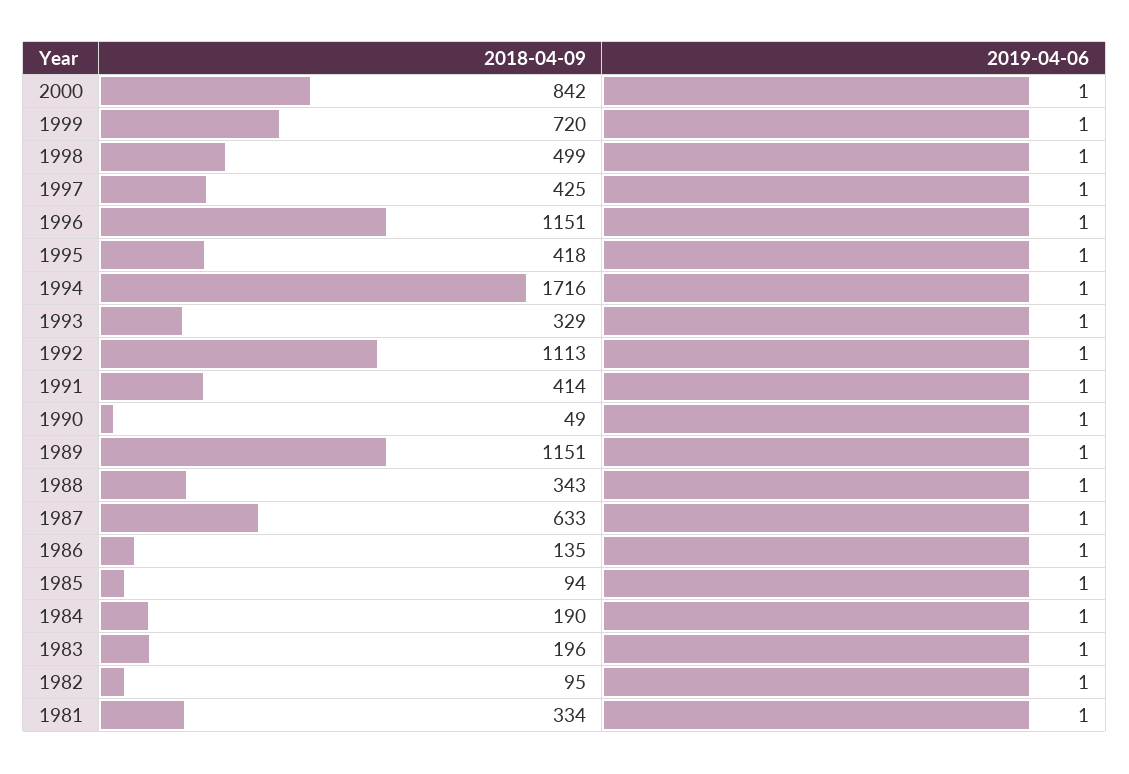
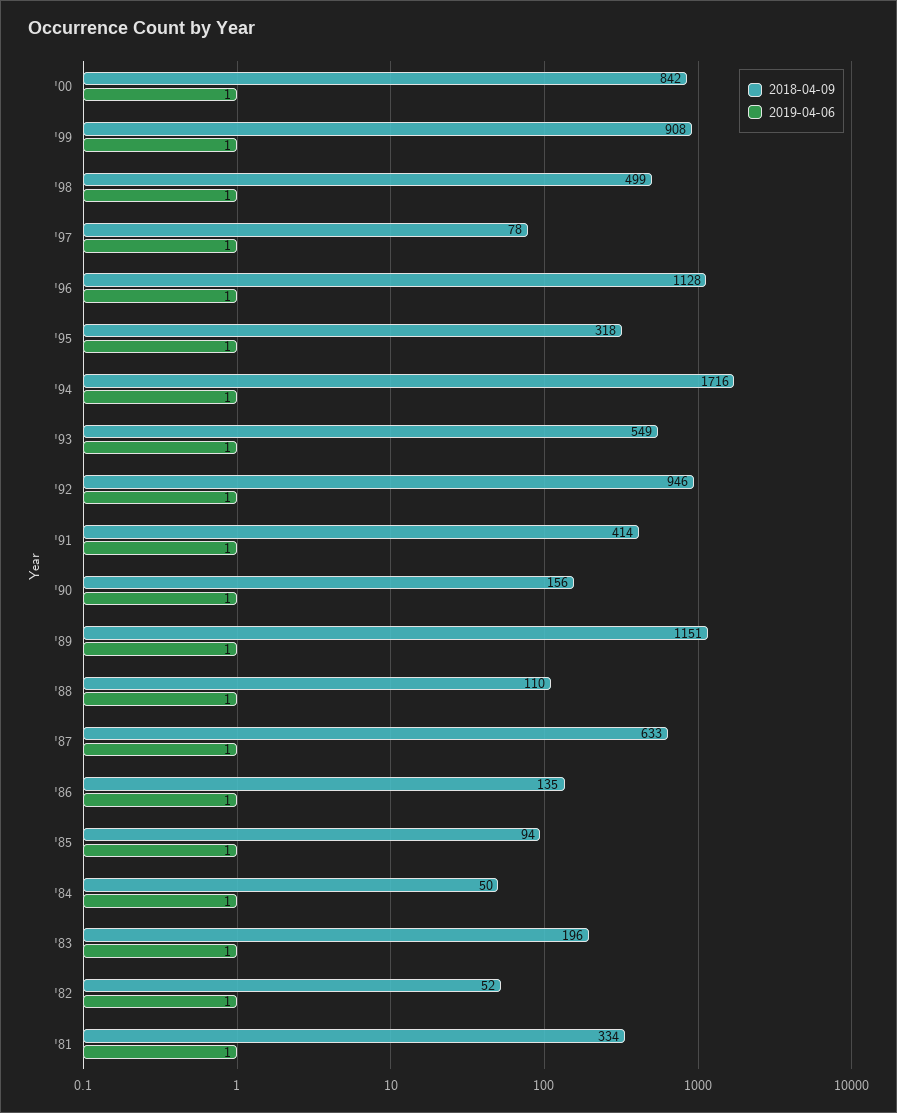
  {
    "2018-04-09": {
      "2000": 842,
-     "1999": 720,
+     "1999": 908,
      "1998": 499,
-     "1997": 425,
+     "1997": 78,
-     "1996": 1151,
+     "1996": 1128,
-     "1995": 418,
+     "1995": 318,
      "1994": 1716,
-     "1993": 329,
+     "1993": 549,
-     "1992": 1113,
+     "1992": 946,
      "1991": 414,
-     "1990": 49,
+     "1990": 156,
      "1989": 1151,
-     "1988": 343,
+     "1988": 110,
      "1987": 633,
      "1986": 135,
      "1985": 94,
-     "1984": 190,
+     "1984": 50,
      "1983": 196,
-     "1982": 95,
+     "1982": 52,
      "1981": 334
    },
    "2019-04-06": {
      "2000": 1,
      "1999": 1,
      "1998": 1,
      "1997": 1,
      "1996": 1,
      "1995": 1,
      "1994": 1,
      "1993": 1,
      "1992": 1,
      "1991": 1,
      "1990": 1,
      "1989": 1,
      "1988": 1,
      "1987": 1,
      "1986": 1,
      "1985": 1,
      "1984": 1,
      "1983": 1,
      "1982": 1,
      "1981": 1
    }
  }

